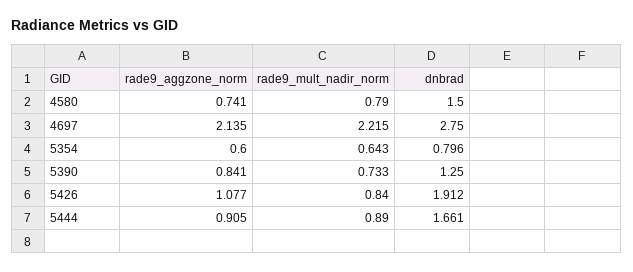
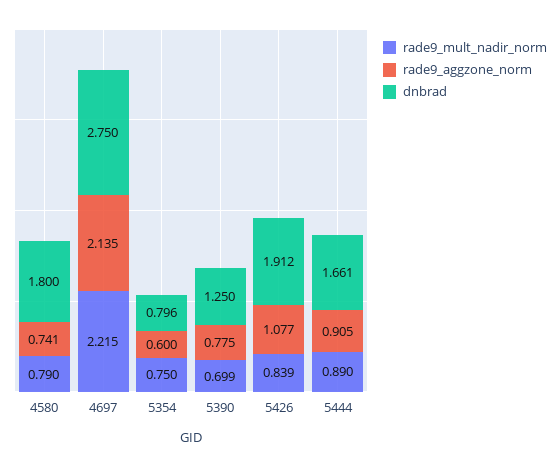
  {
    "rade9_aggzone_norm": {
      "4580": 0.741,
      "4697": 2.135,
      "5354": 0.6,
-     "5390": 0.841,
+     "5390": 0.775,
      "5426": 1.077,
      "5444": 0.905
    },
    "rade9_mult_nadir_norm": {
      "4580": 0.79,
      "4697": 2.215,
-     "5354": 0.643,
+     "5354": 0.75,
-     "5390": 0.733,
+     "5390": 0.699,
-     "5426": 0.84,
+     "5426": 0.839,
      "5444": 0.89
    },
    "dnbrad": {
-     "4580": 1.5,
+     "4580": 1.8,
      "4697": 2.75,
      "5354": 0.796,
      "5390": 1.25,
      "5426": 1.912,
      "5444": 1.661
    }
  }

